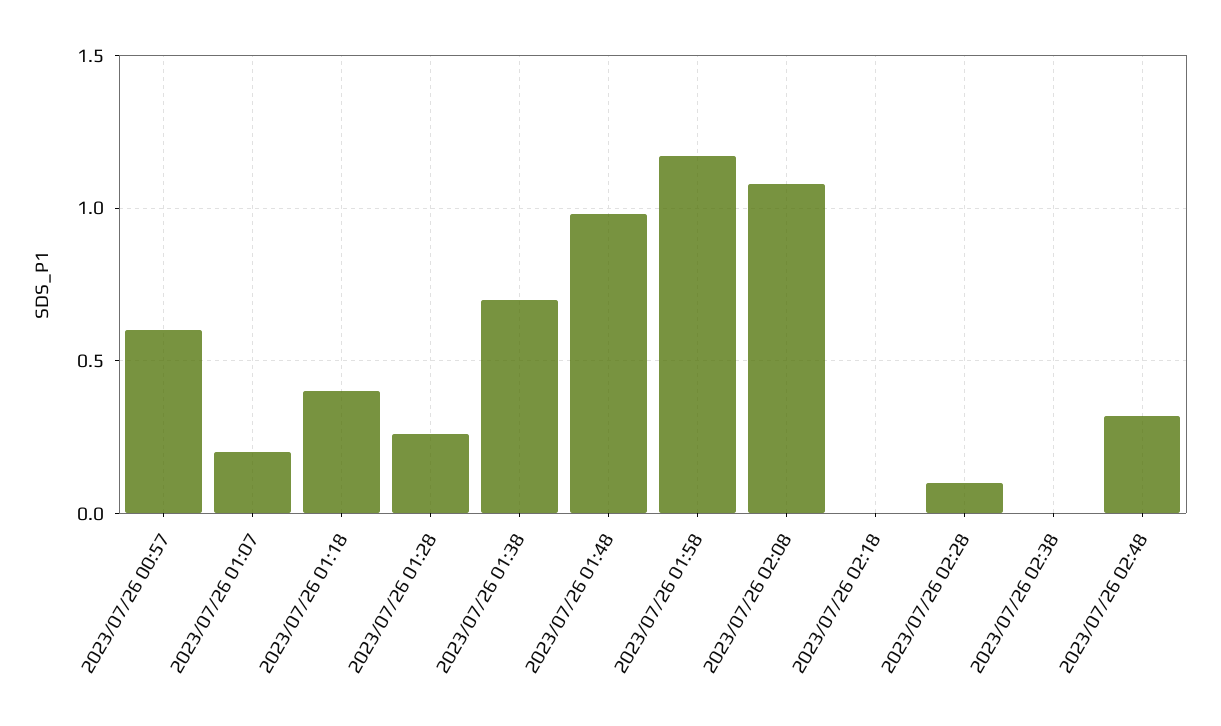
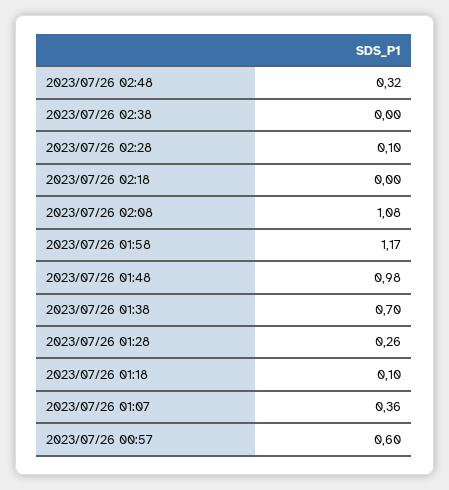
  {
    "2023/07/26 00:57": 0.6,
-   "2023/07/26 01:07": 0.2,
+   "2023/07/26 01:07": 0.36,
-   "2023/07/26 01:18": 0.4,
+   "2023/07/26 01:18": 0.1,
    "2023/07/26 01:28": 0.26,
    "2023/07/26 01:38": 0.7,
    "2023/07/26 01:48": 0.98,
    "2023/07/26 01:58": 1.17,
    "2023/07/26 02:08": 1.08,
    "2023/07/26 02:18": 0,
    "2023/07/26 02:28": 0.1,
    "2023/07/26 02:38": 0,
    "2023/07/26 02:48": 0.32
  }

